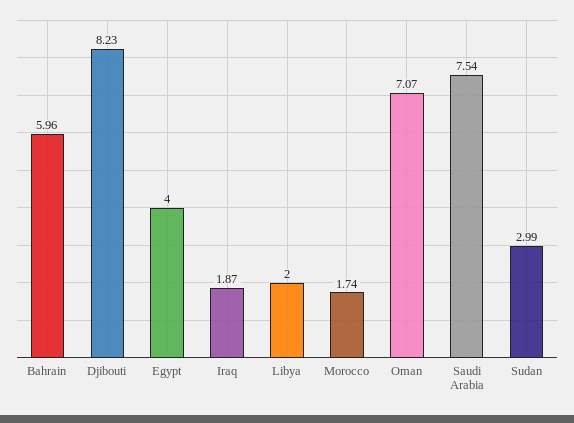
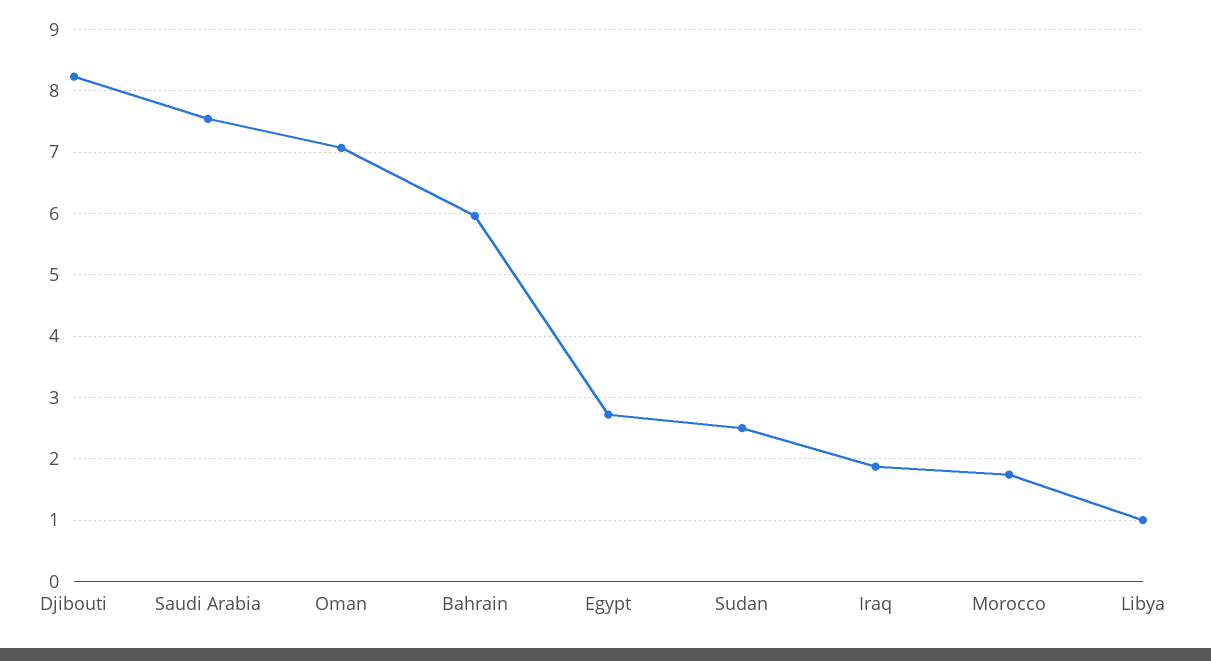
  {
    "Bahrain": 5.96,
    "Djibouti": 8.23,
-   "Egypt": 4,
+   "Egypt": 2.7,
    "Iraq": 1.87,
-   "Libya": 2,
+   "Libya": 1,
    "Morocco": 1.74,
    "Oman": 7.07,
    "Saudi Arabia": 7.54,
-   "Sudan": 2.99
+   "Sudan": 2.5
  }

